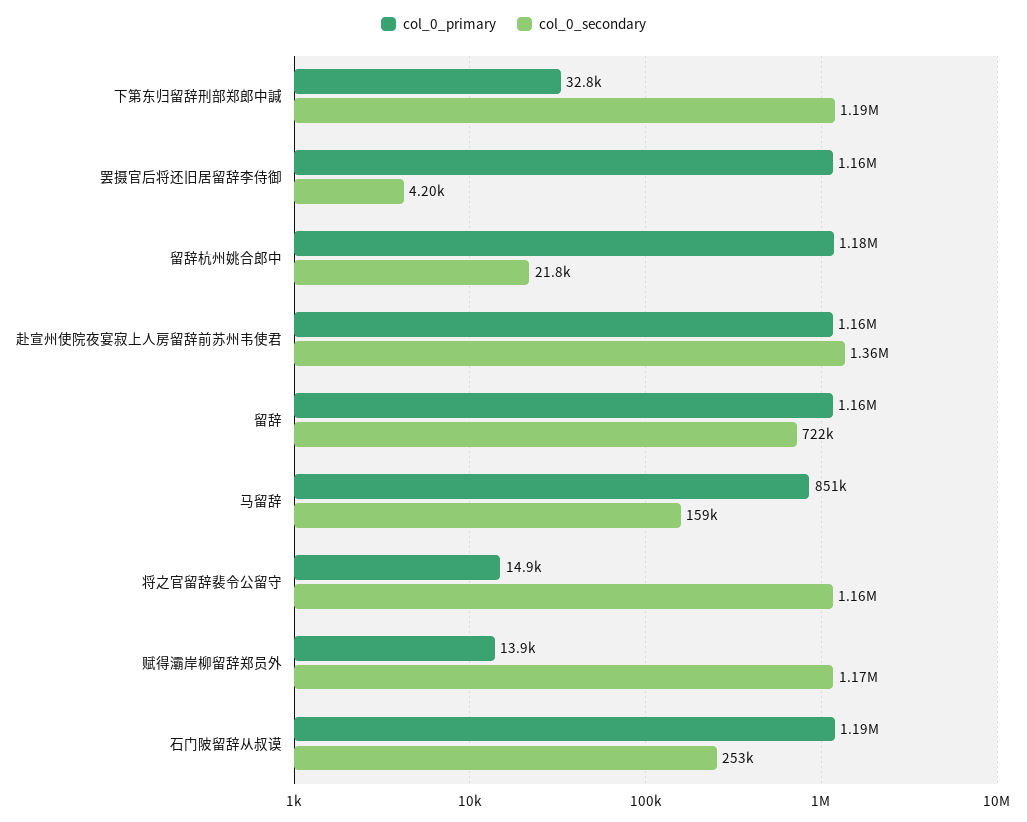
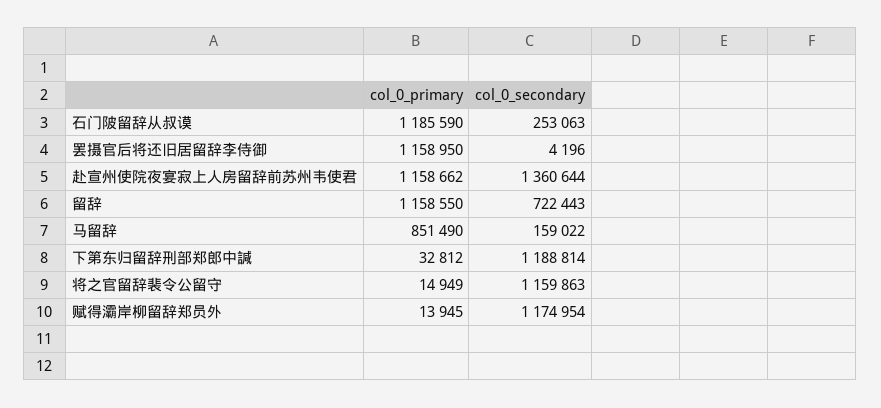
  {
    "col_0_primary": {
      "下第东归留辞刑部郑郎中諴": 32812,
      "罢摄官后将还旧居留辞李侍御": 1158950,
-     "留辞杭州姚合郎中": 1180000,
      "赴宣州使院夜宴寂上人房留辞前苏州韦使君": 1158662,
      "留辞": 1158550,
      "马留辞": 851490,
      "将之官留辞裴令公留守": 14949,
      "赋得灞岸柳留辞郑员外": 13945,
      "石门陂留辞从叔谟": 1185590
    },
    "col_0_secondary": {
      "下第东归留辞刑部郑郎中諴": 1188814,
      "罢摄官后将还旧居留辞李侍御": 4196,
-     "留辞杭州姚合郎中": 21800,
      "赴宣州使院夜宴寂上人房留辞前苏州韦使君": 1360644,
      "留辞": 722443,
      "马留辞": 159022,
      "将之官留辞裴令公留守": 1159863,
      "赋得灞岸柳留辞郑员外": 1174954,
      "石门陂留辞从叔谟": 253063
    }
  }

